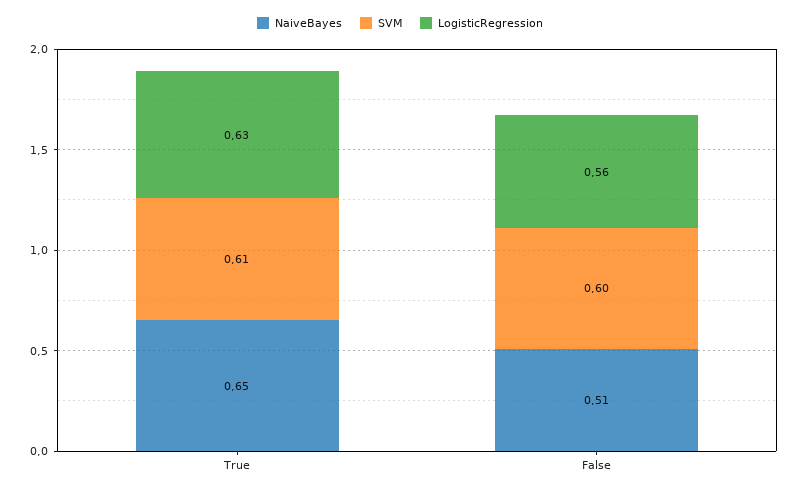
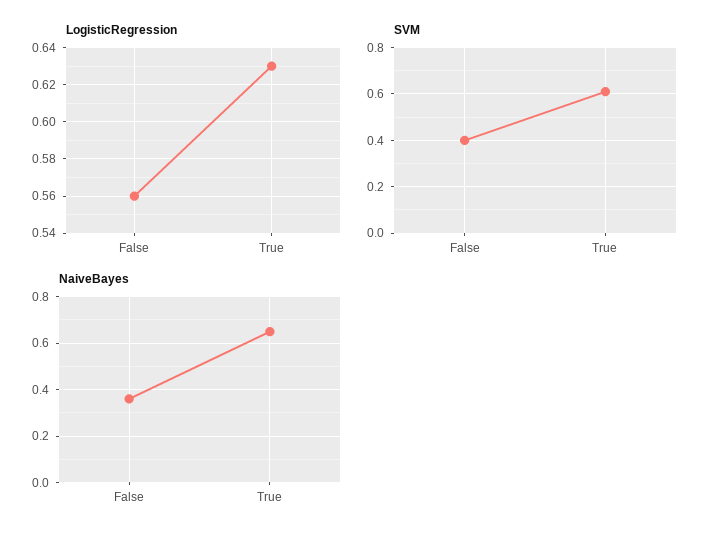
  {
    "NaiveBayes": {
      "True": 0.65,
-     "False": 0.51
+     "False": 0.35
    },
    "SVM": {
      "True": 0.61,
-     "False": 0.6
+     "False": 0.4
    },
    "LogisticRegression": {
      "True": 0.63,
      "False": 0.56
    }
  }

